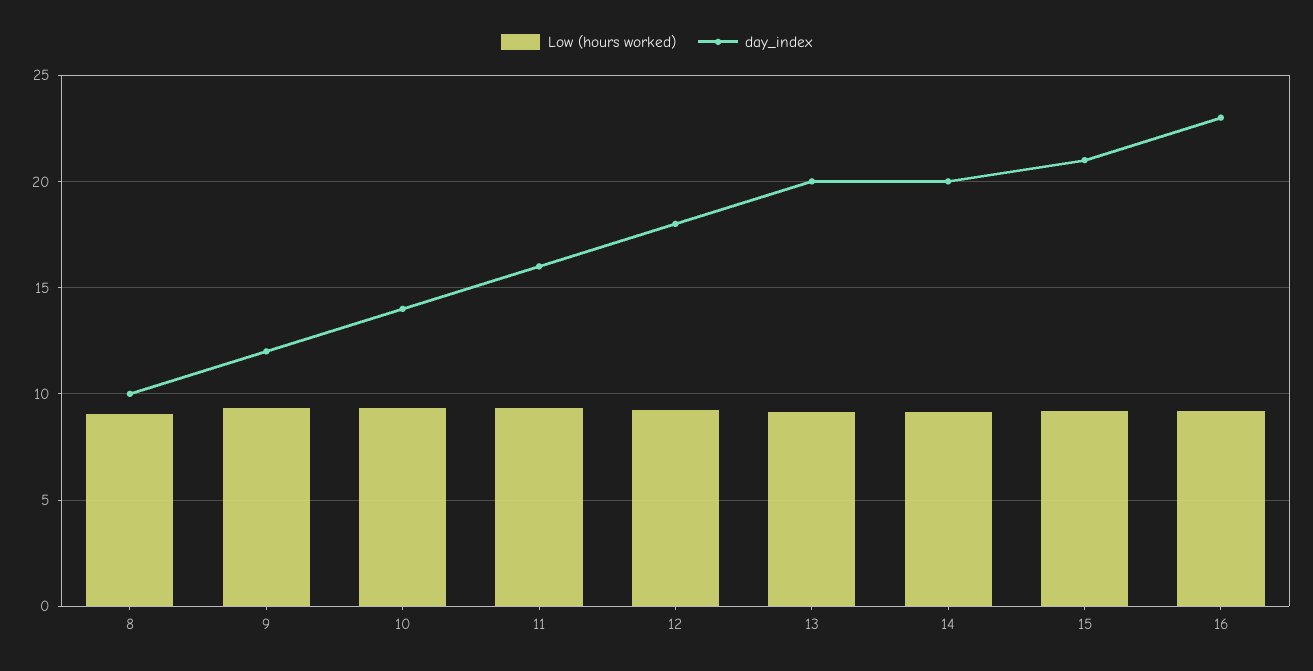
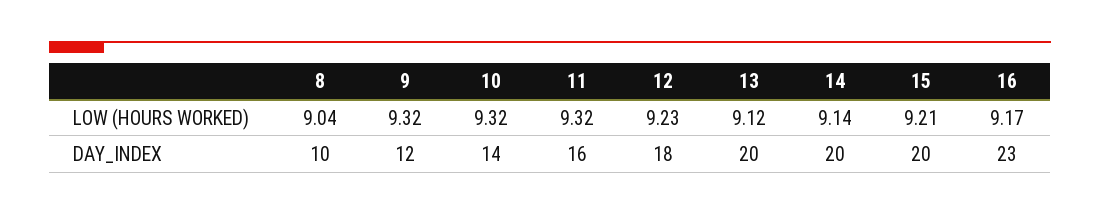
  {
    "Low (hours worked)": {
      "8": 9.04,
      "9": 9.32,
      "10": 9.32,
      "11": 9.32,
      "12": 9.23,
      "13": 9.12,
      "14": 9.14,
      "15": 9.21,
      "16": 9.17
    },
    "day_index": {
      "8": 10,
      "9": 12,
      "10": 14,
      "11": 16,
      "12": 18,
      "13": 20,
      "14": 20,
-     "15": 21,
+     "15": 20,
      "16": 23
    }
  }

